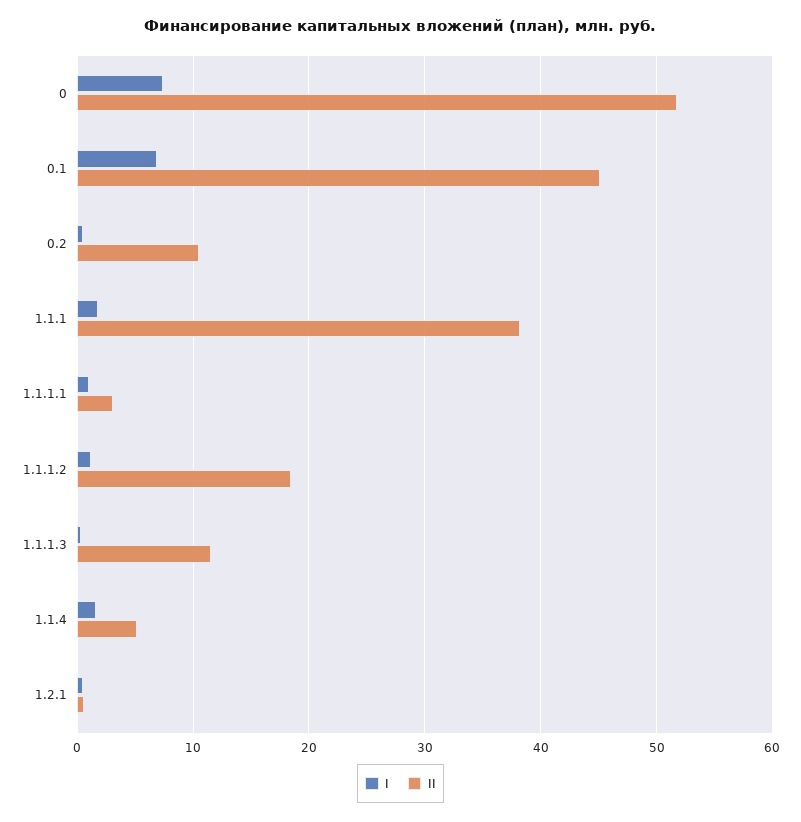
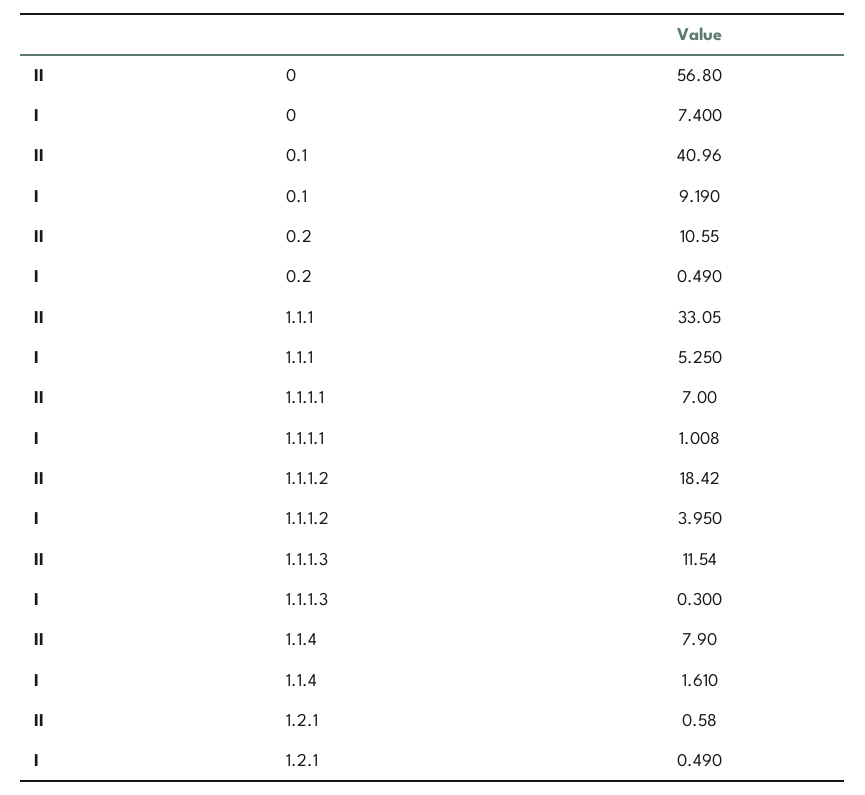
  {
    "I": {
      "0": 7.4,
-     "0.1": 7,
+     "0.1": 9.19,
      "0.2": 0.49,
-     "1.1.1": 2,
+     "1.1.1": 5.25,
      "1.1.1.1": 1.008,
-     "1.1.1.2": 1,
+     "1.1.1.2": 3.95,
      "1.1.1.3": 0.3,
      "1.1.4": 1.61,
      "1.2.1": 0.49
    },
    "II": {
-     "0": 52,
+     "0": 56.8,
-     "0.1": 45,
+     "0.1": 40.96,
      "0.2": 10.55,
-     "1.1.1": 38,
+     "1.1.1": 33.05,
-     "1.1.1.1": 3,
+     "1.1.1.1": 7,
      "1.1.1.2": 18.42,
      "1.1.1.3": 11.54,
-     "1.1.4": 5,
+     "1.1.4": 7.9,
      "1.2.1": 0.58
    }
  }

